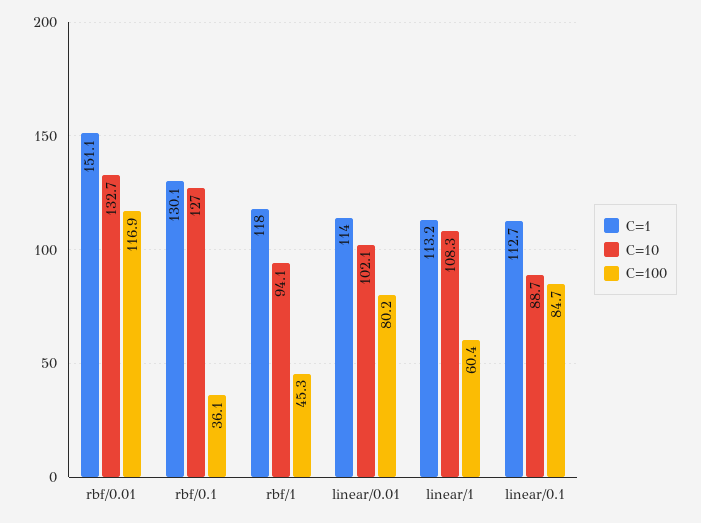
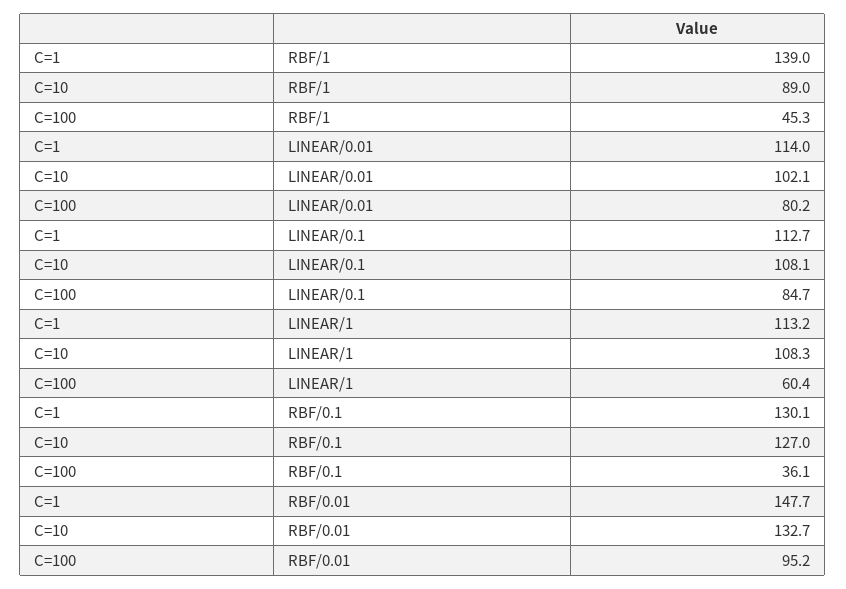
  {
    "C=1": {
-     "rbf/0.01": 151.1,
+     "rbf/0.01": 147.7,
      "rbf/0.1": 130.1,
-     "rbf/1": 118,
+     "rbf/1": 139,
      "linear/0.01": 114,
      "linear/1": 113.2,
      "linear/0.1": 112.7
    },
    "C=10": {
      "rbf/0.01": 132.7,
      "rbf/0.1": 127,
-     "rbf/1": 94.1,
+     "rbf/1": 89,
      "linear/0.01": 102.1,
      "linear/1": 108.3,
-     "linear/0.1": 88.7
+     "linear/0.1": 108.1
    },
    "C=100": {
-     "rbf/0.01": 116.9,
+     "rbf/0.01": 95.2,
      "rbf/0.1": 36.1,
      "rbf/1": 45.3,
      "linear/0.01": 80.2,
      "linear/1": 60.4,
      "linear/0.1": 84.7
    }
  }

